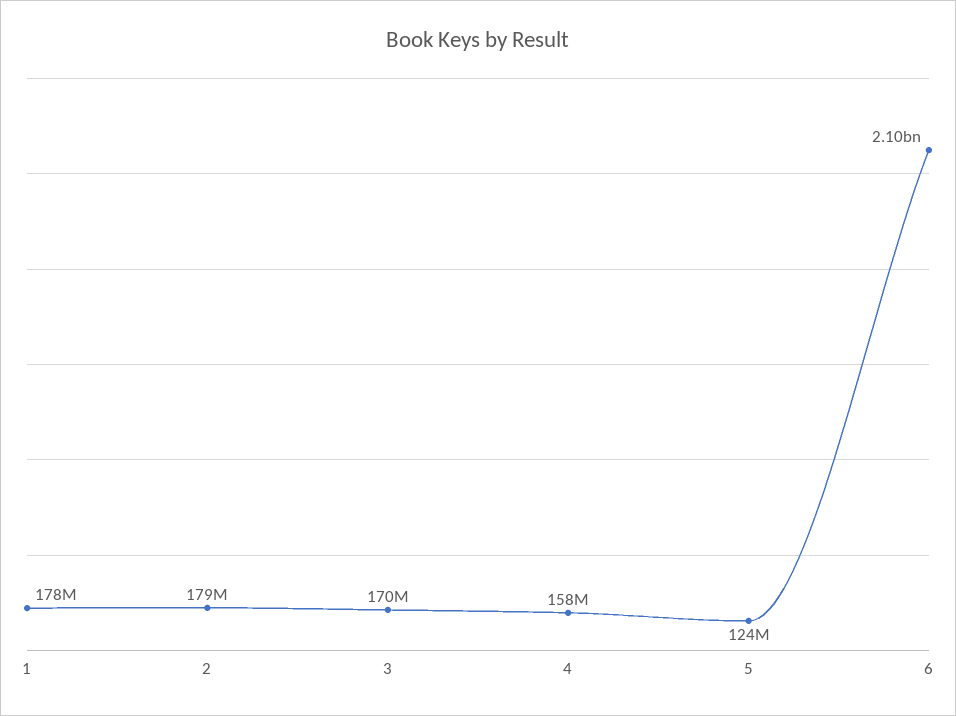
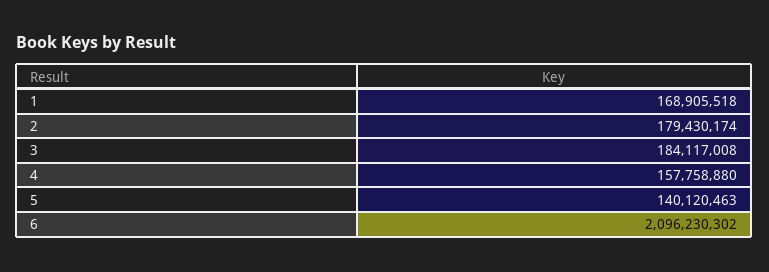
  {
-   "1": 178000000,
+   "1": 168905518,
    "2": 179430174,
-   "3": 170000000,
+   "3": 184117008,
    "4": 157758880,
-   "5": 124000000,
+   "5": 140120463,
    "6": 2096230302
  }

